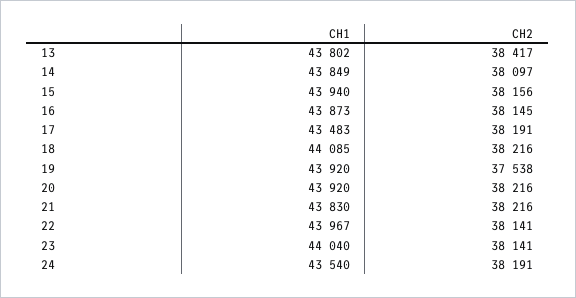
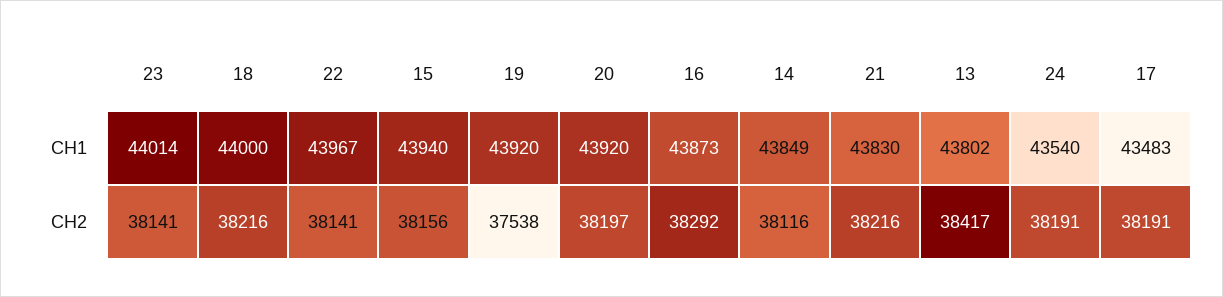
  {
    "CH1": {
      "13": 43802,
      "14": 43849,
      "15": 43940,
      "16": 43873,
      "17": 43483,
-     "18": 44085,
+     "18": 44000,
      "19": 43920,
      "20": 43920,
      "21": 43830,
      "22": 43967,
-     "23": 44040,
+     "23": 44014,
      "24": 43540
    },
    "CH2": {
      "13": 38417,
-     "14": 38097,
+     "14": 38116,
      "15": 38156,
-     "16": 38145,
+     "16": 38292,
      "17": 38191,
      "18": 38216,
      "19": 37538,
-     "20": 38216,
+     "20": 38197,
      "21": 38216,
      "22": 38141,
      "23": 38141,
      "24": 38191
    }
  }

